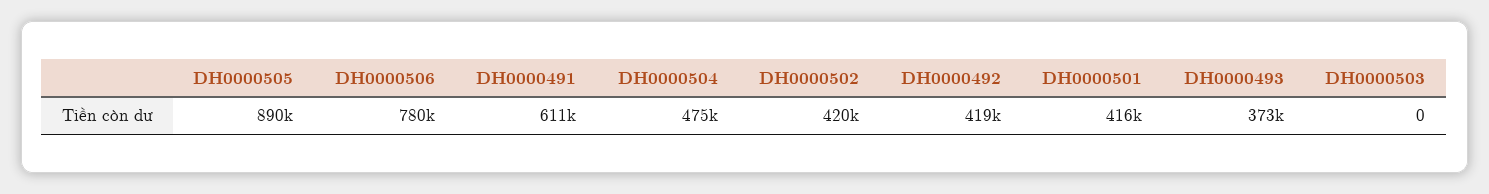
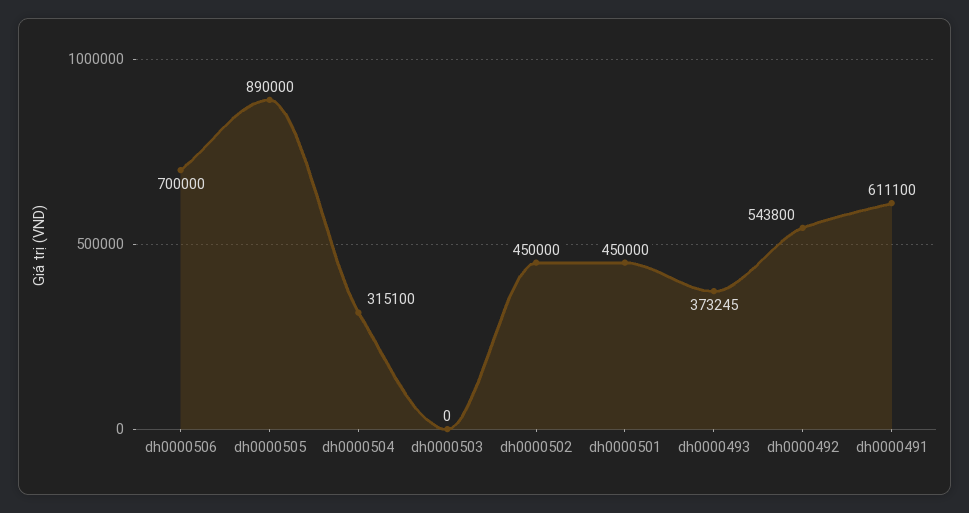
  {
    "DH0000505": 890000,
-   "DH0000506": 780000,
+   "DH0000506": 700000,
    "DH0000491": 611100,
-   "DH0000504": 475000,
+   "DH0000504": 315100,
-   "DH0000502": 420000,
+   "DH0000502": 450000,
-   "DH0000492": 419000,
+   "DH0000492": 543800,
-   "DH0000501": 416000,
+   "DH0000501": 450000,
    "DH0000493": 373245,
    "DH0000503": 0
  }

